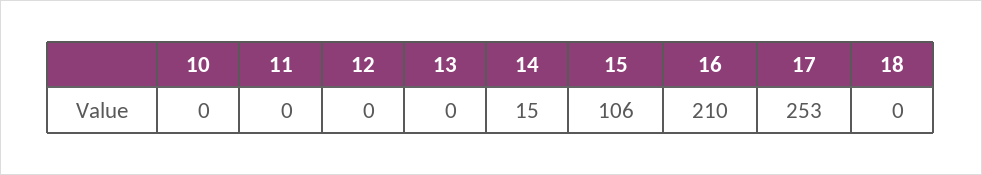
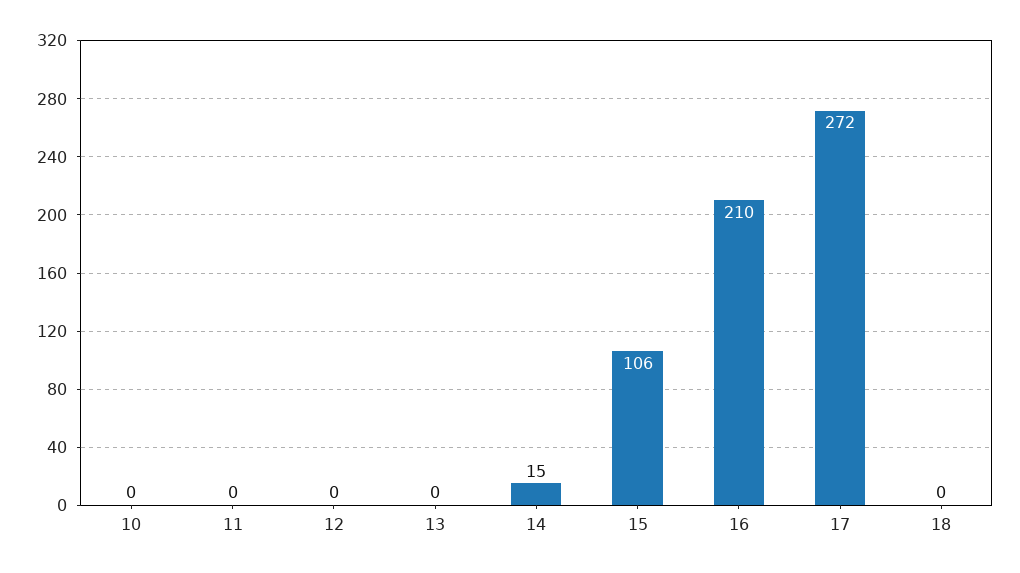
  {
    "10": 0,
    "11": 0,
    "12": 0,
    "13": 0,
    "14": 15,
    "15": 106,
    "16": 210,
-   "17": 253,
+   "17": 272,
    "18": 0
  }

